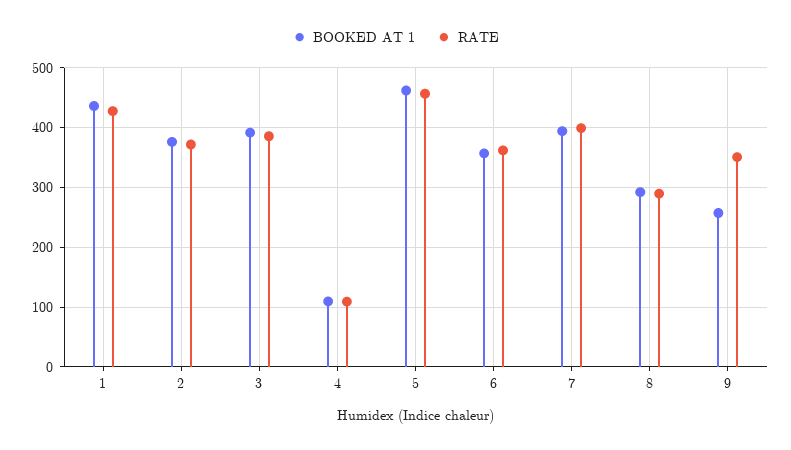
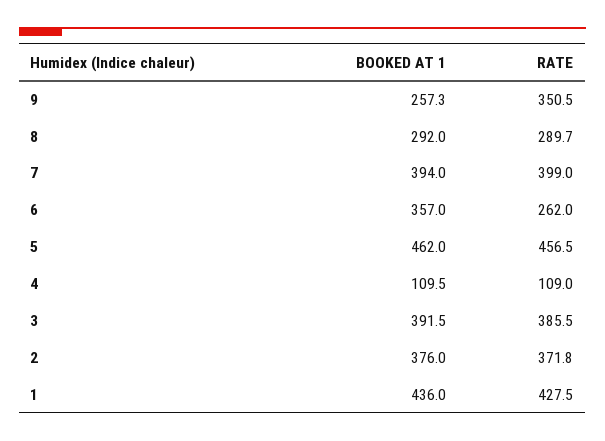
  {
    "BOOKED AT 1": {
      "1": 436,
      "2": 376,
      "3": 391.5,
      "4": 109.5,
      "5": 462,
      "6": 357,
      "7": 394,
      "8": 292,
      "9": 257.3
    },
    "RATE": {
      "1": 427.5,
      "2": 371.8,
      "3": 385.5,
      "4": 109,
      "5": 456.5,
-     "6": 360,
+     "6": 262,
      "7": 399,
      "8": 289.7,
      "9": 350.5
    }
  }

